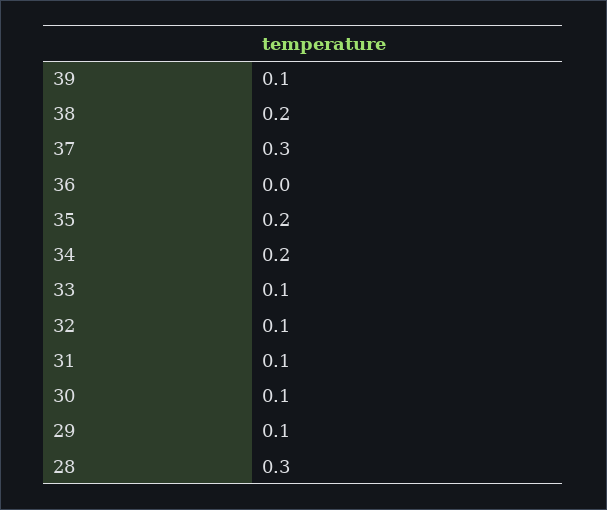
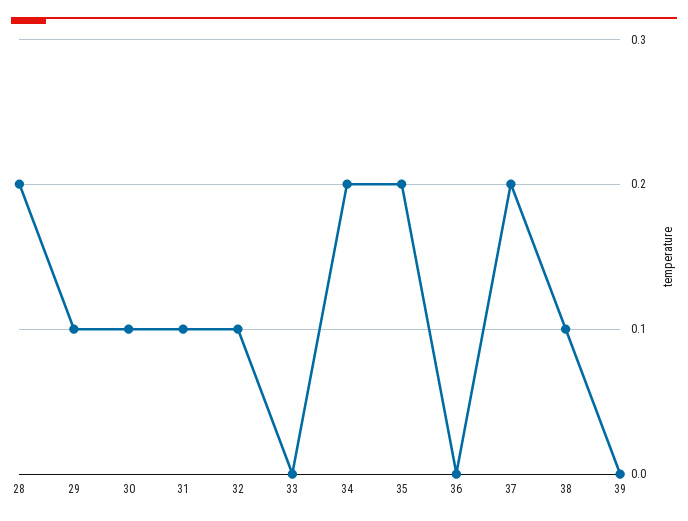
  {
-   "39": 0.1,
+   "39": 0,
-   "38": 0.2,
+   "38": 0.1,
-   "37": 0.3,
+   "37": 0.2,
    "36": 0,
    "35": 0.2,
    "34": 0.2,
-   "33": 0.1,
+   "33": 0,
    "32": 0.1,
    "31": 0.1,
    "30": 0.1,
    "29": 0.1,
-   "28": 0.3
+   "28": 0.2
  }

